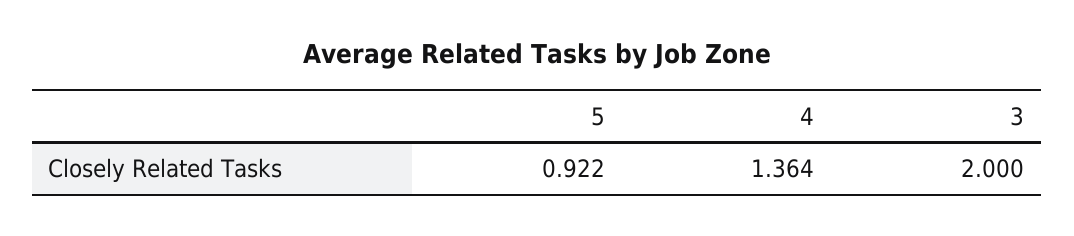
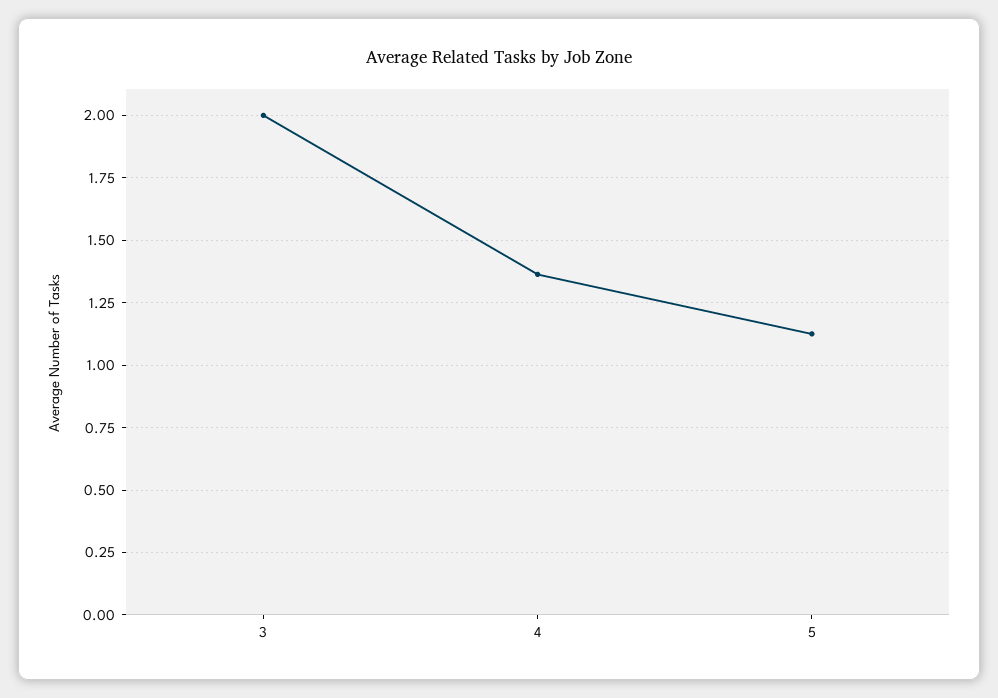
  {
-   "5": 0.922,
+   "5": 1.125,
    "4": 1.364,
    "3": 2
  }

